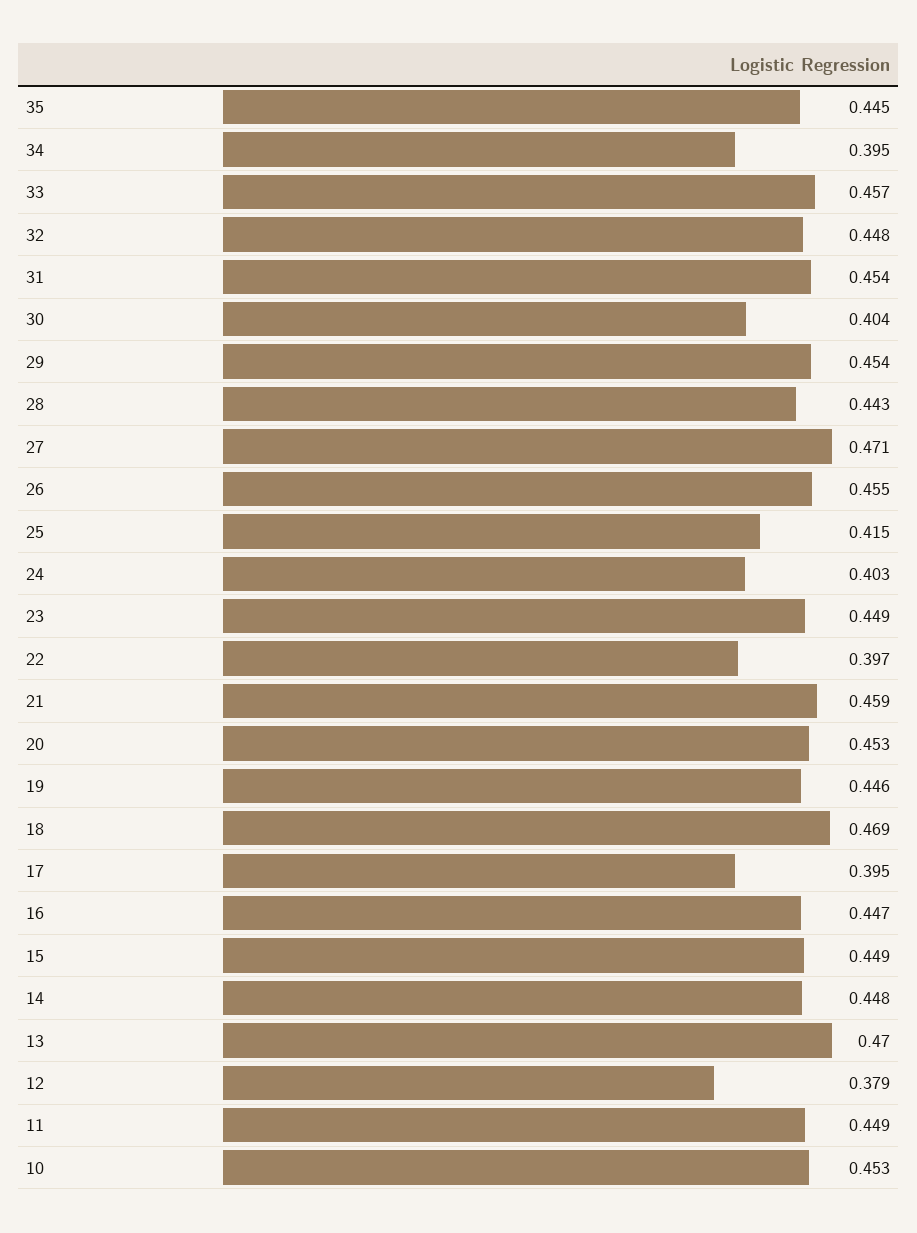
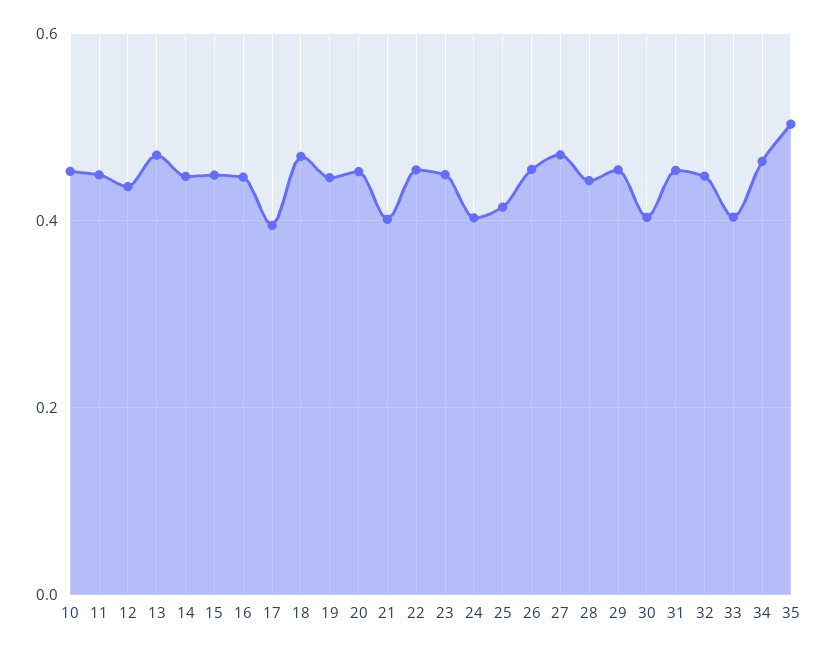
  {
-   "35": 0.445,
+   "35": 0.5,
-   "34": 0.395,
+   "34": 0.46,
-   "33": 0.457,
+   "33": 0.4,
    "32": 0.448,
    "31": 0.454,
    "30": 0.404,
    "29": 0.454,
    "28": 0.443,
    "27": 0.471,
    "26": 0.455,
    "25": 0.415,
    "24": 0.403,
    "23": 0.449,
-   "22": 0.397,
+   "22": 0.46,
-   "21": 0.459,
+   "21": 0.4,
    "20": 0.453,
    "19": 0.446,
    "18": 0.469,
    "17": 0.395,
    "16": 0.447,
    "15": 0.449,
    "14": 0.448,
    "13": 0.47,
-   "12": 0.379,
+   "12": 0.44,
    "11": 0.449,
    "10": 0.453
  }

